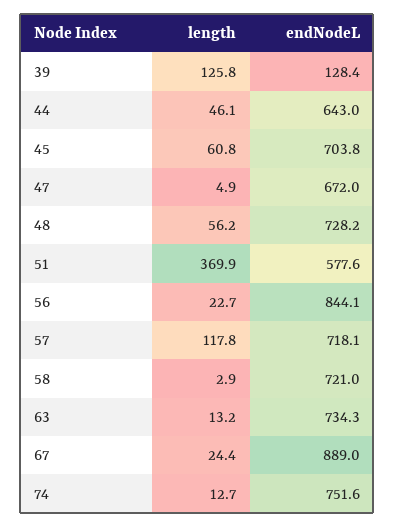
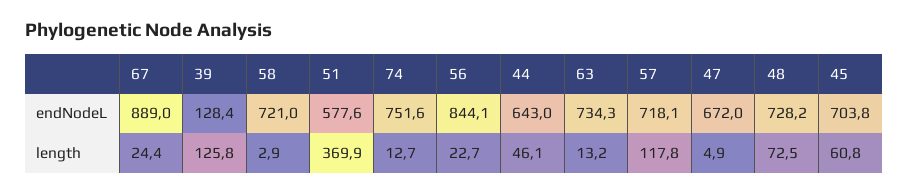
  {
    "length": {
      "39": 125.8,
      "44": 46.1,
      "45": 60.8,
      "47": 4.9,
-     "48": 56.2,
+     "48": 72.5,
      "51": 369.9,
      "56": 22.7,
      "57": 117.8,
      "58": 2.9,
      "63": 13.2,
      "67": 24.4,
      "74": 12.7
    },
    "endNodeL": {
      "39": 128.4,
      "44": 643,
      "45": 703.8,
      "47": 672,
      "48": 728.2,
      "51": 577.6,
      "56": 844.1,
      "57": 718.1,
      "58": 721,
      "63": 734.3,
      "67": 889,
      "74": 751.6
    }
  }

